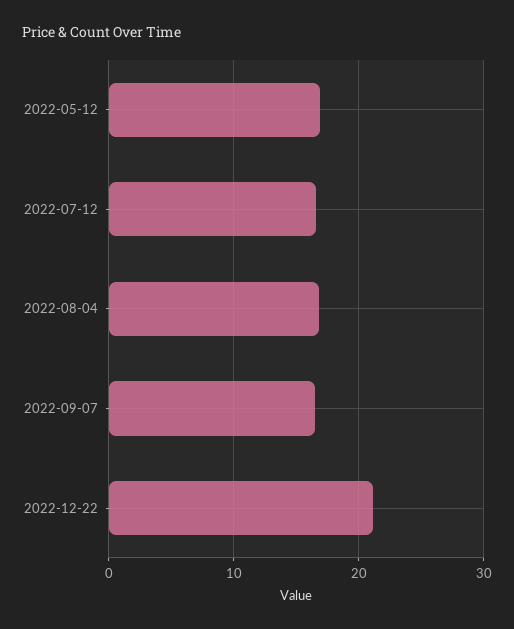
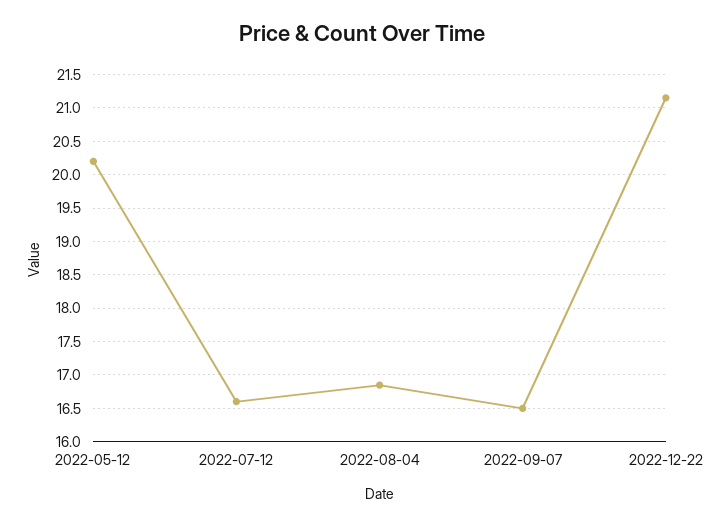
  {
-   "2022-05-12": 17,
+   "2022-05-12": 20.2,
    "2022-07-12": 16.6,
    "2022-08-04": 16.9,
    "2022-09-07": 16.5,
    "2022-12-22": 21.2
  }

